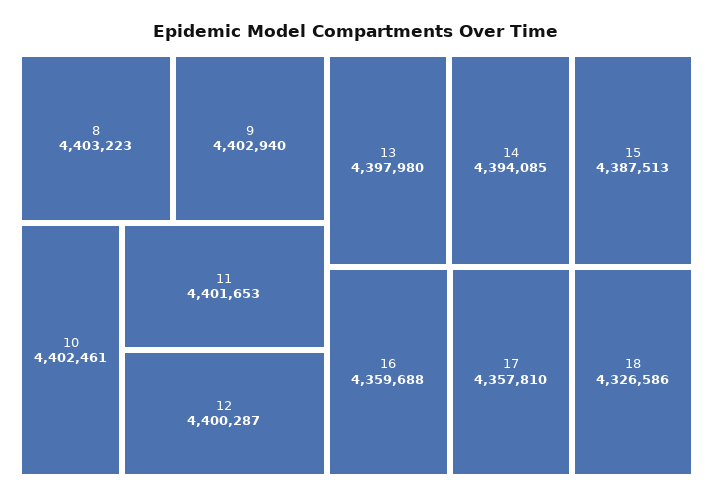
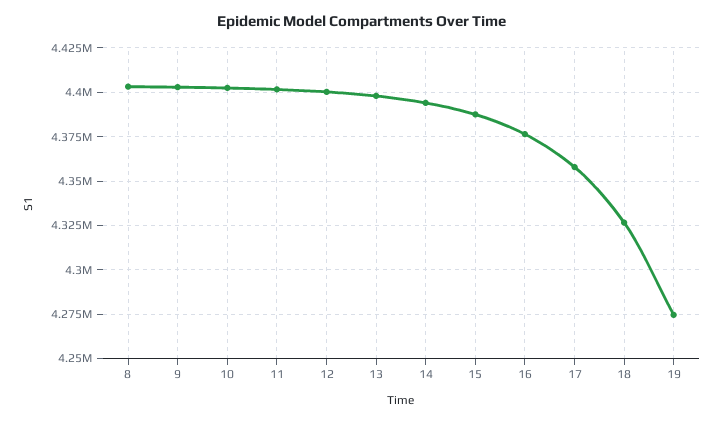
  {
    "8": 4403223,
    "9": 4402940,
    "10": 4402461,
    "11": 4401653,
    "12": 4400287,
    "13": 4397980,
    "14": 4394085,
    "15": 4387513,
-   "16": 4359688,
+   "16": 4375000,
    "17": 4357810,
-   "18": 4326586
+   "18": 4326586,
+   "19": 4275000
  }

